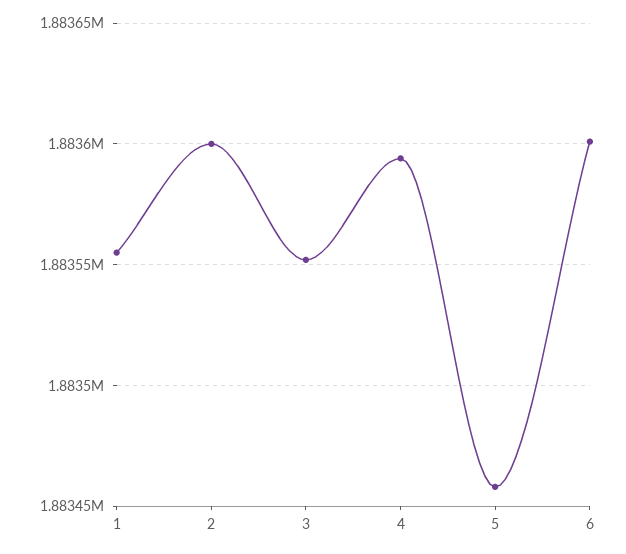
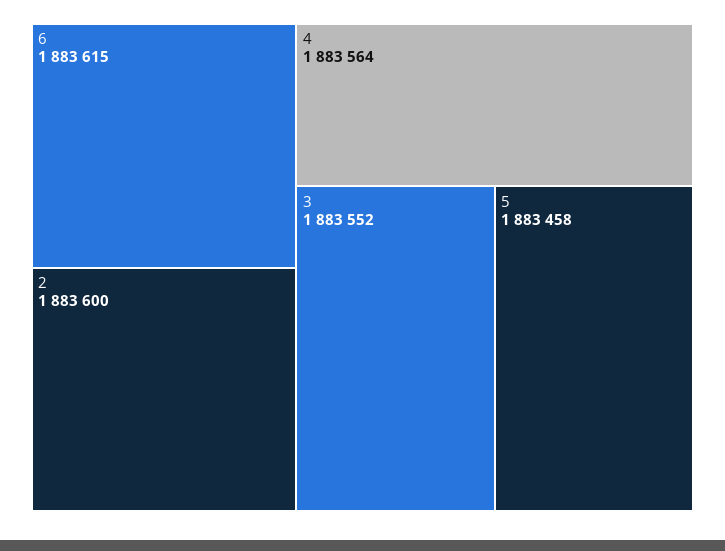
  {
-   "1": 1883555,
    "2": 1883600,
    "3": 1883552,
-   "4": 1883595,
+   "4": 1883564,
    "5": 1883458,
-   "6": 1883600
+   "6": 1883615
  }

